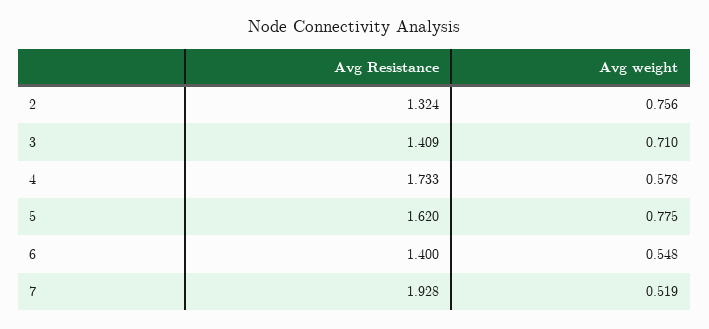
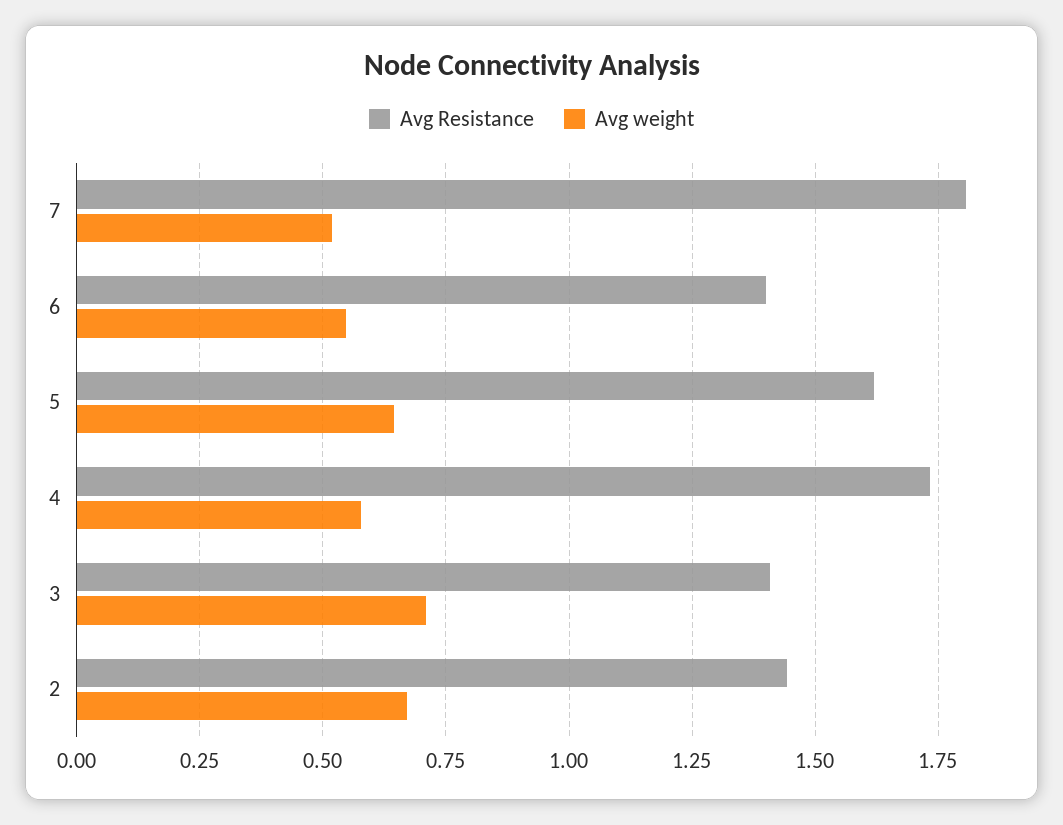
  {
    "Avg Resistance": {
-     "2": 1.324,
+     "2": 1.45,
      "3": 1.409,
      "4": 1.733,
      "5": 1.62,
      "6": 1.4,
-     "7": 1.928
+     "7": 1.8
    },
    "Avg weight": {
-     "2": 0.756,
+     "2": 0.675,
      "3": 0.71,
      "4": 0.578,
-     "5": 0.775,
+     "5": 0.65,
      "6": 0.548,
      "7": 0.519
    }
  }

